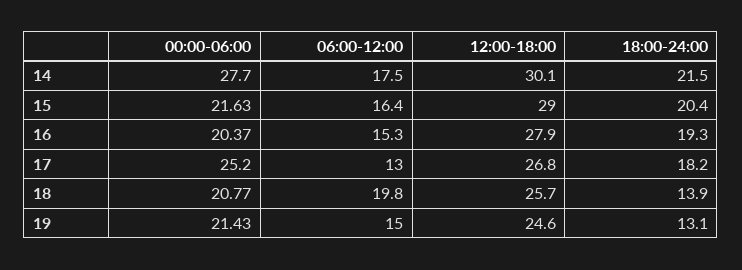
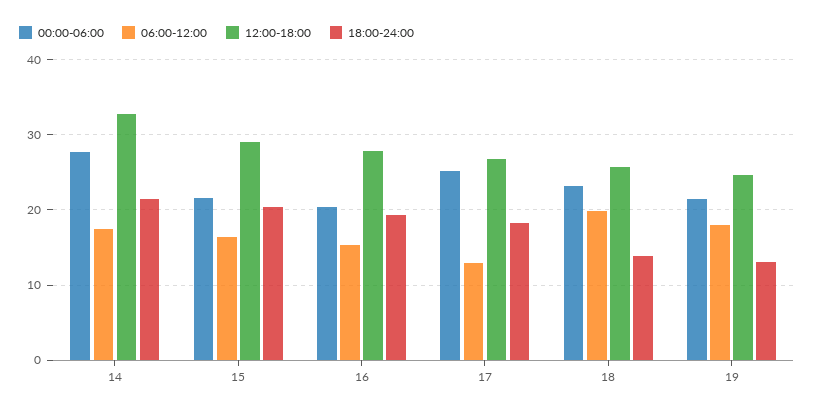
  {
    "00:00-06:00": {
      "14": 27.7,
      "15": 21.63,
      "16": 20.37,
      "17": 25.2,
-     "18": 20.77,
+     "18": 23,
      "19": 21.43
    },
    "06:00-12:00": {
      "14": 17.5,
      "15": 16.4,
      "16": 15.3,
      "17": 13,
      "18": 19.8,
-     "19": 15
+     "19": 18
    },
    "12:00-18:00": {
-     "14": 30.1,
+     "14": 33,
      "15": 29,
      "16": 27.9,
      "17": 26.8,
      "18": 25.7,
      "19": 24.6
    },
    "18:00-24:00": {
      "14": 21.5,
      "15": 20.4,
      "16": 19.3,
      "17": 18.2,
      "18": 13.9,
      "19": 13.1
    }
  }

